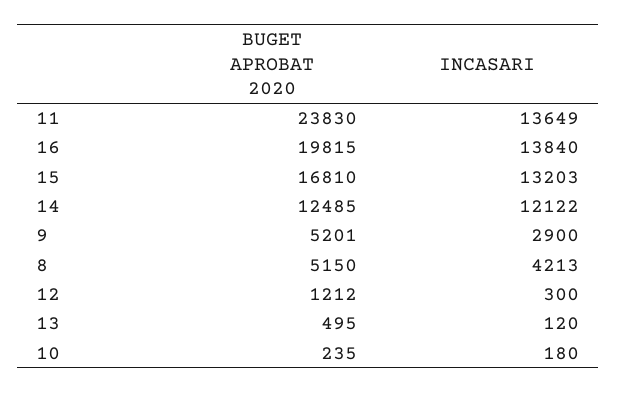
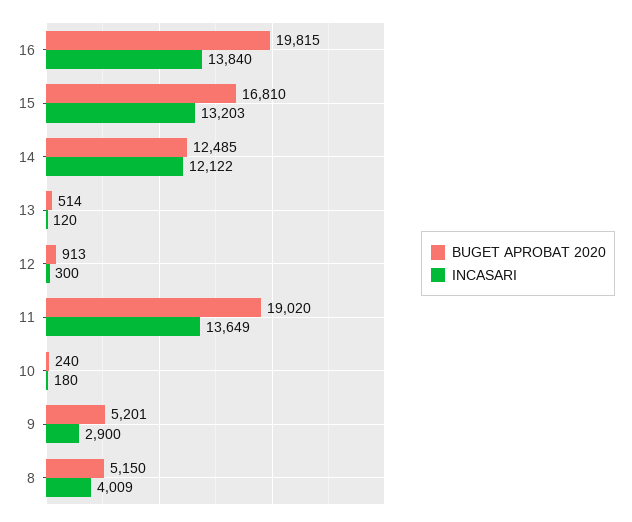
  {
    "BUGET APROBAT 2020": {
-     "11": 23830,
+     "11": 19020,
      "16": 19815,
      "15": 16810,
      "14": 12485,
      "9": 5201,
      "8": 5150,
-     "12": 1212,
+     "12": 913,
-     "13": 495,
+     "13": 514,
-     "10": 235
+     "10": 240
    },
    "INCASARI": {
      "11": 13649,
      "16": 13840,
      "15": 13203,
      "14": 12122,
      "9": 2900,
-     "8": 4213,
+     "8": 4009,
      "12": 300,
      "13": 120,
      "10": 180
    }
  }

